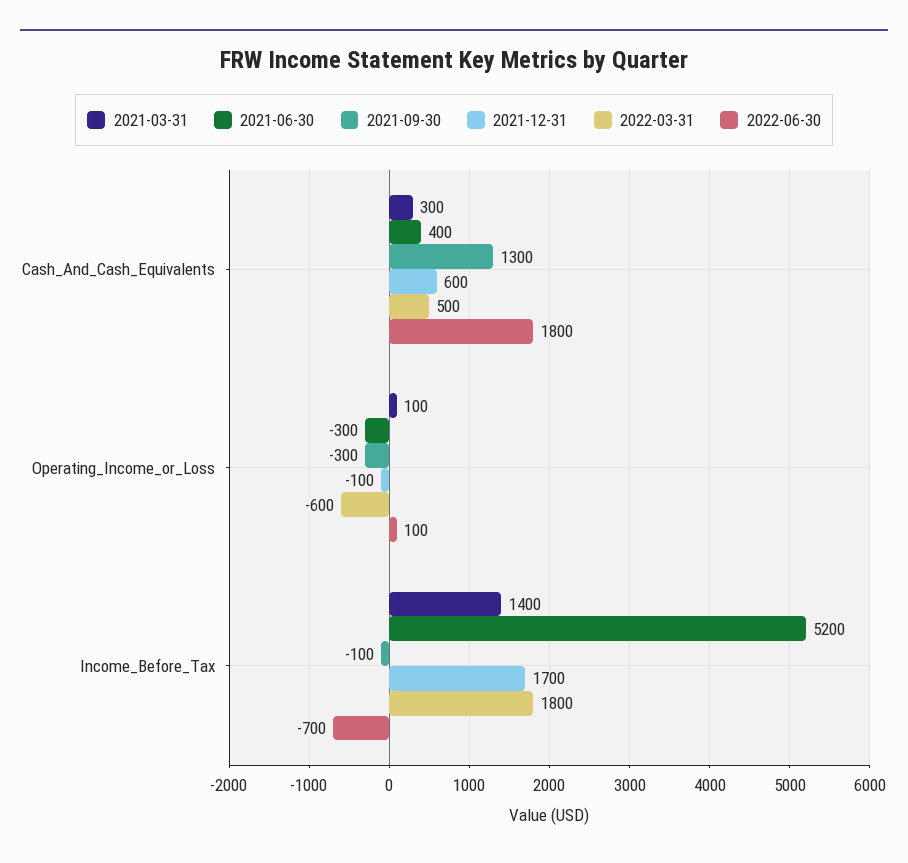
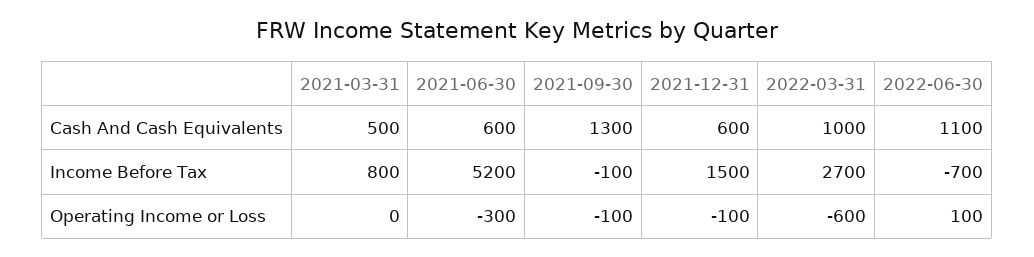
  {
    "2021-03-31": {
-     "Cash_And_Cash_Equivalents": 300,
+     "Cash_And_Cash_Equivalents": 500,
-     "Operating_Income_or_Loss": 100,
+     "Operating_Income_or_Loss": 0,
-     "Income_Before_Tax": 1400
+     "Income_Before_Tax": 800
    },
    "2021-06-30": {
-     "Cash_And_Cash_Equivalents": 400,
+     "Cash_And_Cash_Equivalents": 600,
      "Operating_Income_or_Loss": -300,
      "Income_Before_Tax": 5200
    },
    "2021-09-30": {
      "Cash_And_Cash_Equivalents": 1300,
-     "Operating_Income_or_Loss": -300,
+     "Operating_Income_or_Loss": -100,
      "Income_Before_Tax": -100
    },
    "2021-12-31": {
      "Cash_And_Cash_Equivalents": 600,
      "Operating_Income_or_Loss": -100,
-     "Income_Before_Tax": 1700
+     "Income_Before_Tax": 1500
    },
    "2022-03-31": {
-     "Cash_And_Cash_Equivalents": 500,
+     "Cash_And_Cash_Equivalents": 1000,
      "Operating_Income_or_Loss": -600,
-     "Income_Before_Tax": 1800
+     "Income_Before_Tax": 2700
    },
    "2022-06-30": {
-     "Cash_And_Cash_Equivalents": 1800,
+     "Cash_And_Cash_Equivalents": 1100,
      "Operating_Income_or_Loss": 100,
      "Income_Before_Tax": -700
    }
  }

